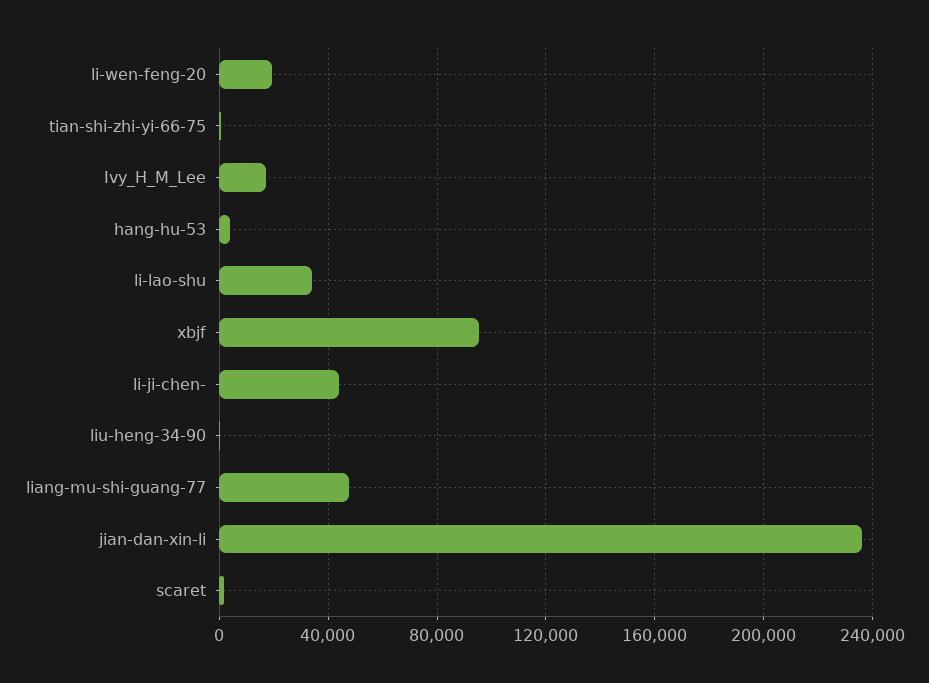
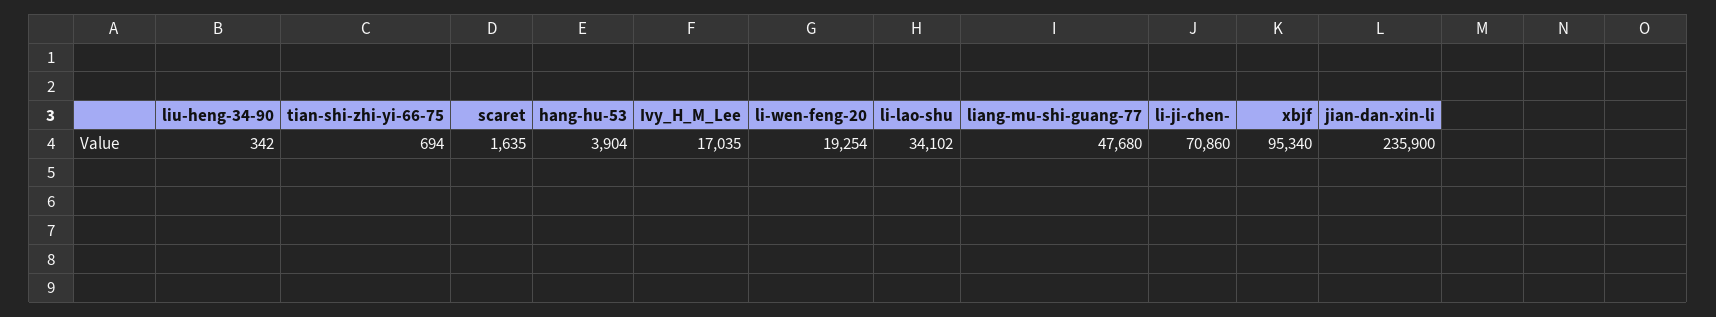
  {
    "li-wen-feng-20": 19254,
    "tian-shi-zhi-yi-66-75": 694,
    "Ivy_H_M_Lee": 17035,
    "hang-hu-53": 3904,
    "li-lao-shu": 34102,
    "xbjf": 95340,
-   "li-ji-chen-": 45000,
+   "li-ji-chen-": 70860,
    "liu-heng-34-90": 342,
    "liang-mu-shi-guang-77": 47680,
    "jian-dan-xin-li": 235900,
    "scaret": 1635
  }

